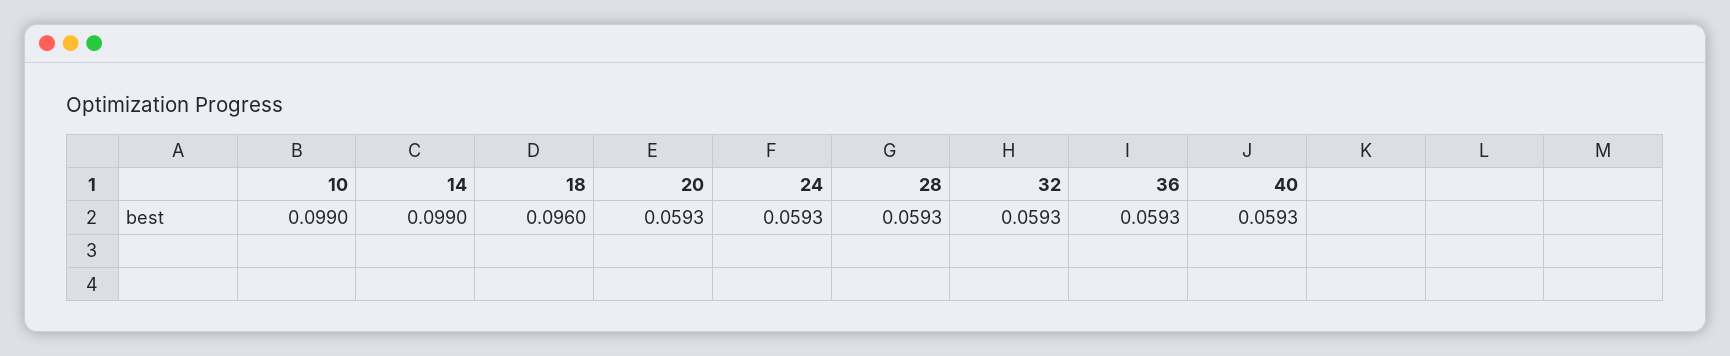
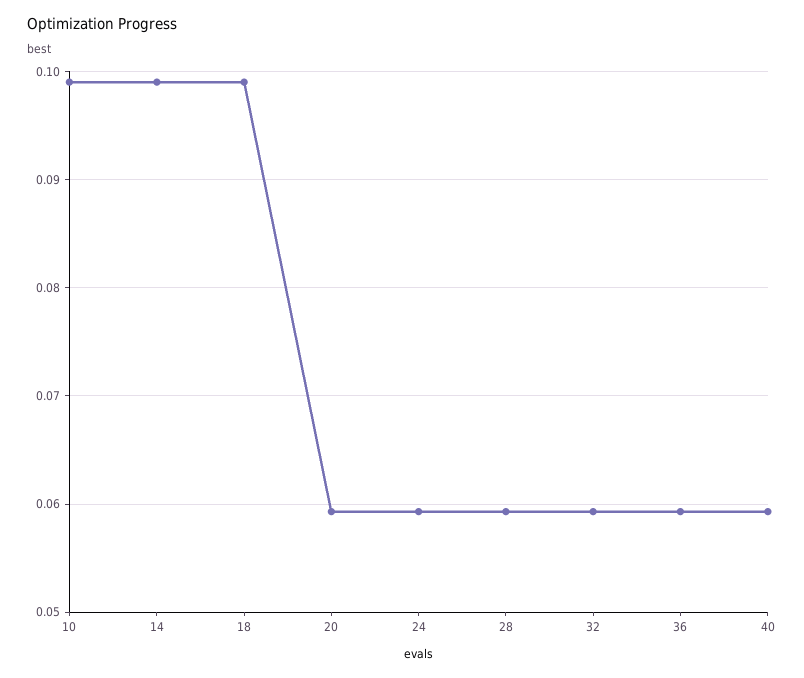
  {
    "10": 0.099,
    "14": 0.099,
-   "18": 0.096,
+   "18": 0.099,
    "20": 0.0593,
    "24": 0.0593,
    "28": 0.0593,
    "32": 0.0593,
    "36": 0.0593,
    "40": 0.0593
  }

